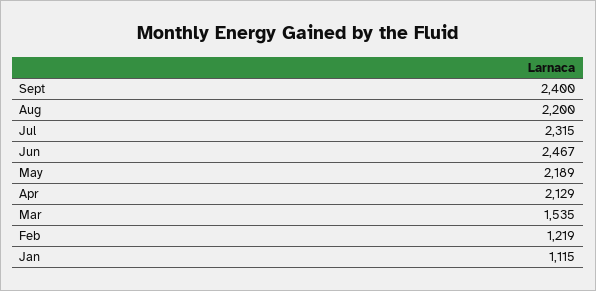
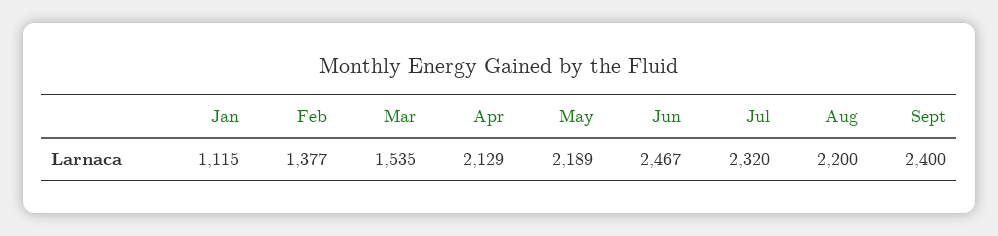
  {
    "Sept": 2400,
    "Aug": 2200,
-   "Jul": 2315,
+   "Jul": 2320,
    "Jun": 2467,
    "May": 2189,
    "Apr": 2129,
    "Mar": 1535,
-   "Feb": 1219,
+   "Feb": 1377,
    "Jan": 1115
  }

